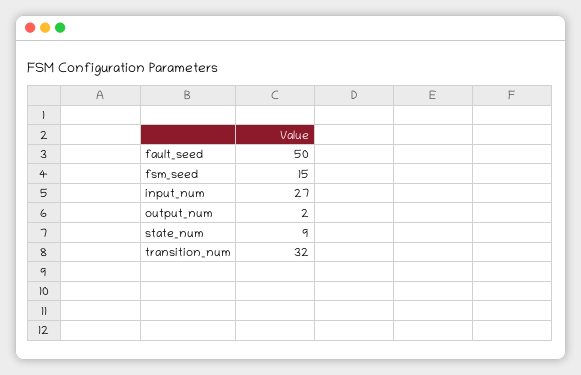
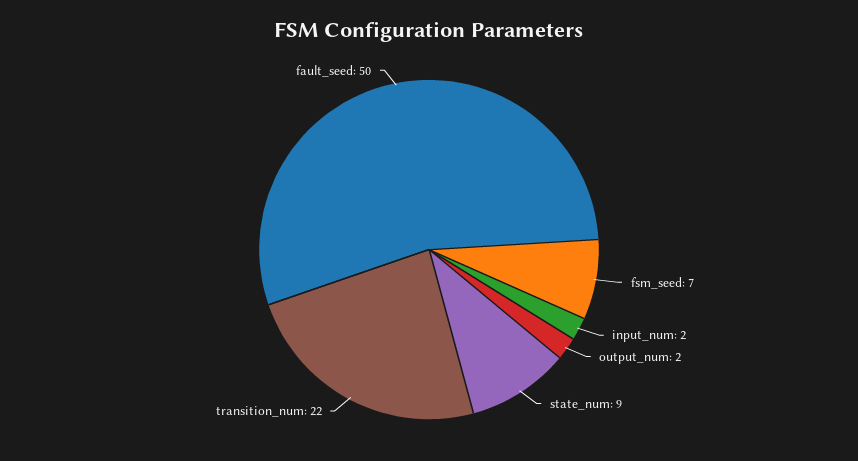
  {
    "fault_seed": 50,
-   "fsm_seed": 15,
+   "fsm_seed": 7,
-   "input_num": 27,
+   "input_num": 2,
    "output_num": 2,
    "state_num": 9,
-   "transition_num": 32
+   "transition_num": 22
  }

